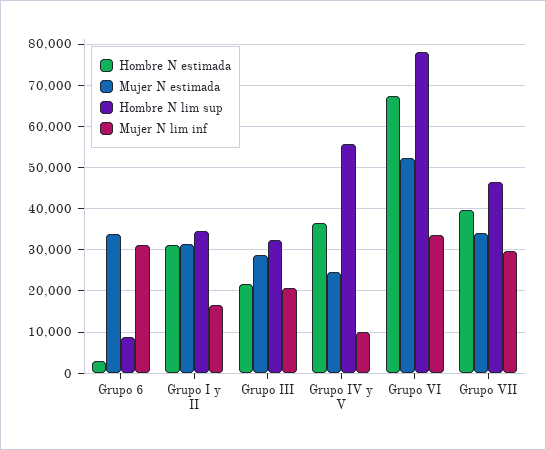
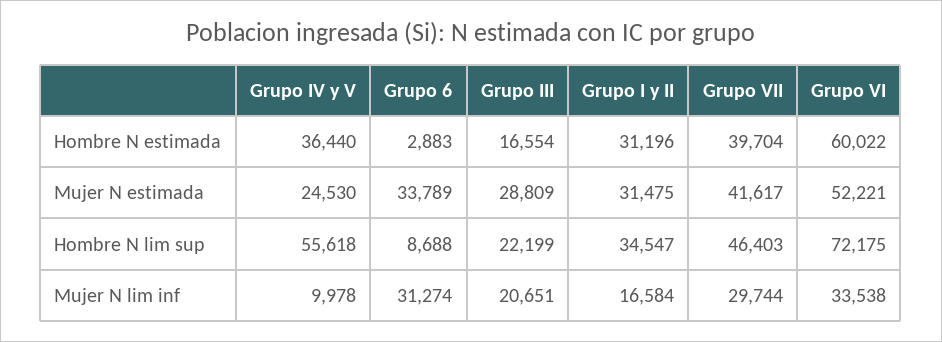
  {
    "Hombre N estimada": {
      "Grupo 6": 2883,
      "Grupo I y II": 31196,
-     "Grupo III": 22000,
+     "Grupo III": 16554,
      "Grupo IV y V": 36440,
-     "Grupo VI": 68000,
+     "Grupo VI": 60022,
      "Grupo VII": 39704
    },
    "Mujer N estimada": {
      "Grupo 6": 33789,
      "Grupo I y II": 31475,
      "Grupo III": 28809,
      "Grupo IV y V": 24530,
      "Grupo VI": 52221,
-     "Grupo VII": 34000
+     "Grupo VII": 41617
    },
    "Hombre N lim sup": {
      "Grupo 6": 8688,
      "Grupo I y II": 34547,
-     "Grupo III": 32000,
+     "Grupo III": 22199,
      "Grupo IV y V": 55618,
-     "Grupo VI": 78000,
+     "Grupo VI": 72175,
      "Grupo VII": 46403
    },
    "Mujer N lim inf": {
      "Grupo 6": 31274,
      "Grupo I y II": 16584,
      "Grupo III": 20651,
      "Grupo IV y V": 9978,
      "Grupo VI": 33538,
      "Grupo VII": 29744
    }
  }

